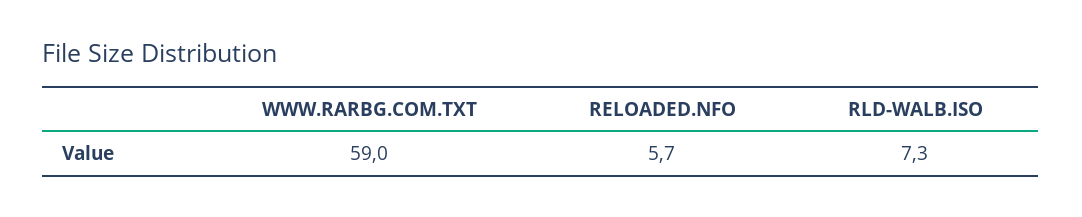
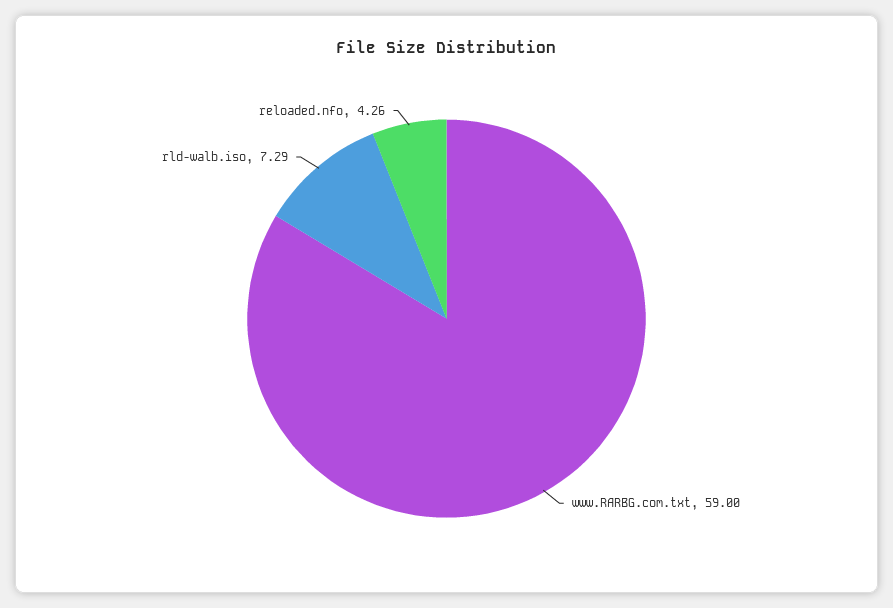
  {
    "WWW.RARBG.COM.TXT": 59,
-   "RELOADED.NFO": 5.7,
+   "RELOADED.NFO": 4.26,
    "RLD-WALB.ISO": 7.29
  }

